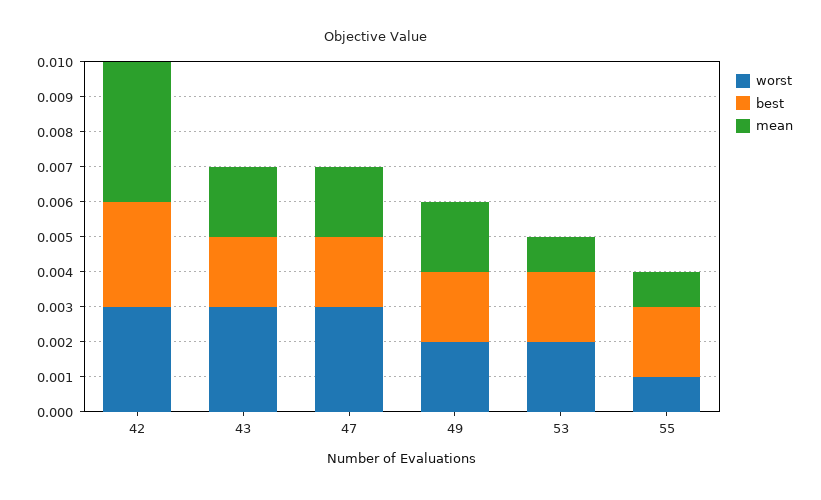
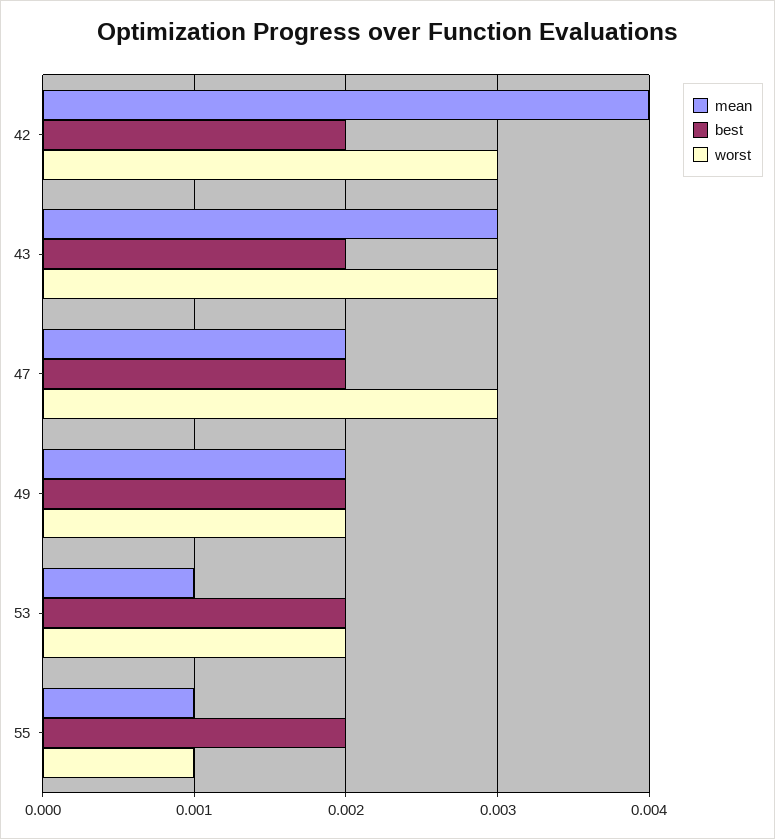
  {
    "worst": {
      "42": 0.003,
      "43": 0.003,
      "47": 0.003,
      "49": 0.002,
      "53": 0.002,
      "55": 0.001
    },
    "best": {
-     "42": 0.003,
+     "42": 0.002,
      "43": 0.002,
      "47": 0.002,
      "49": 0.002,
      "53": 0.002,
      "55": 0.002
    },
    "mean": {
      "42": 0.004,
-     "43": 0.002,
+     "43": 0.003,
      "47": 0.002,
      "49": 0.002,
      "53": 0.001,
      "55": 0.001
    }
  }

